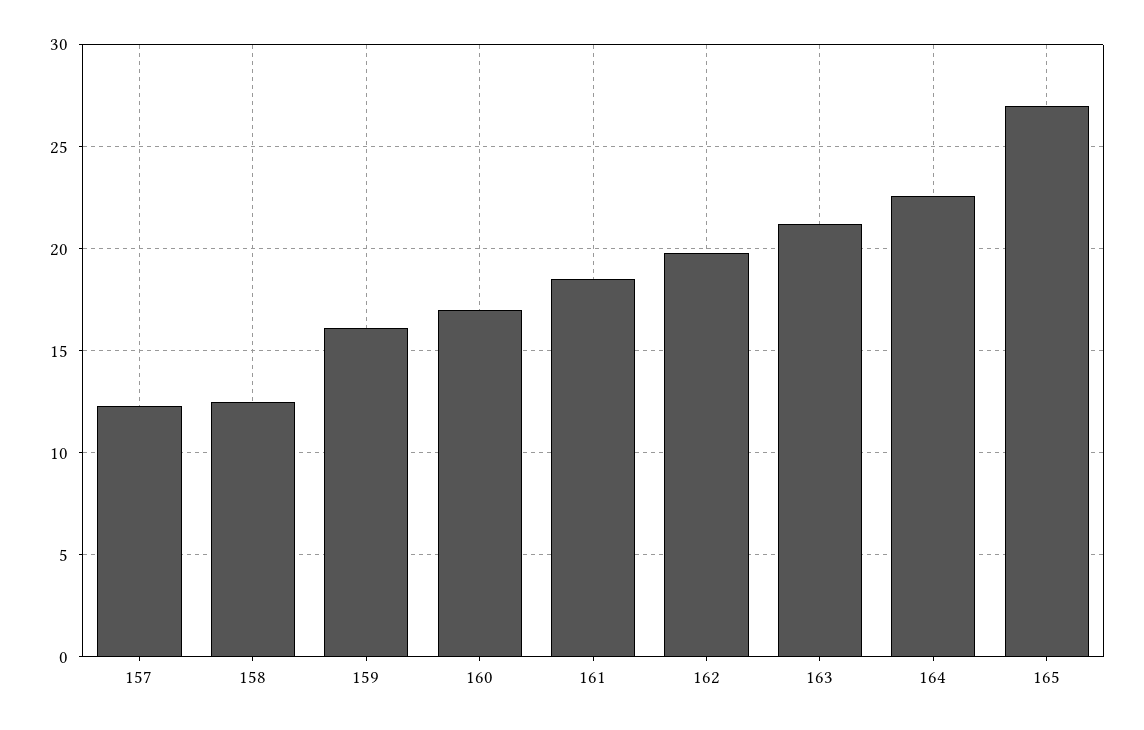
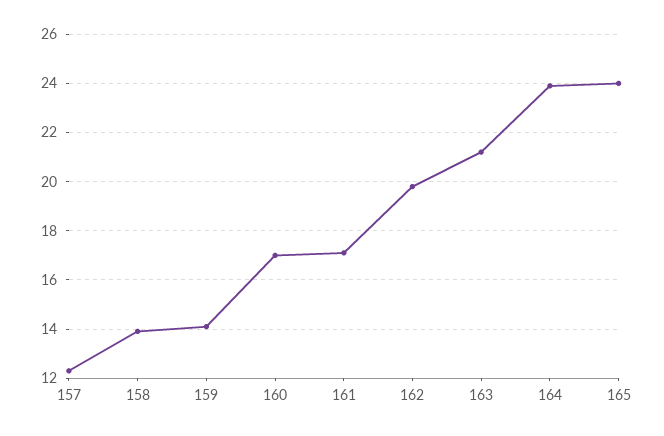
  {
    "157": 12.5,
-   "158": 12.5,
+   "158": 14,
-   "159": 16,
+   "159": 14,
    "160": 17,
-   "161": 18.5,
+   "161": 17,
    "162": 20,
    "163": 21,
-   "164": 22.5,
+   "164": 24,
-   "165": 27
+   "165": 24
  }

